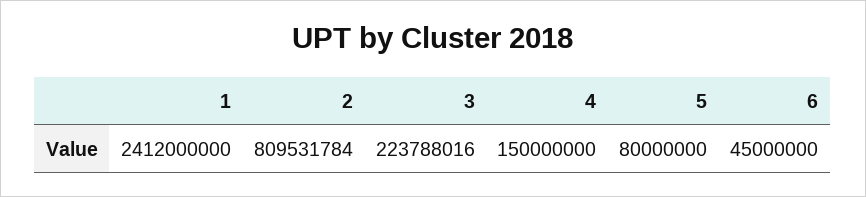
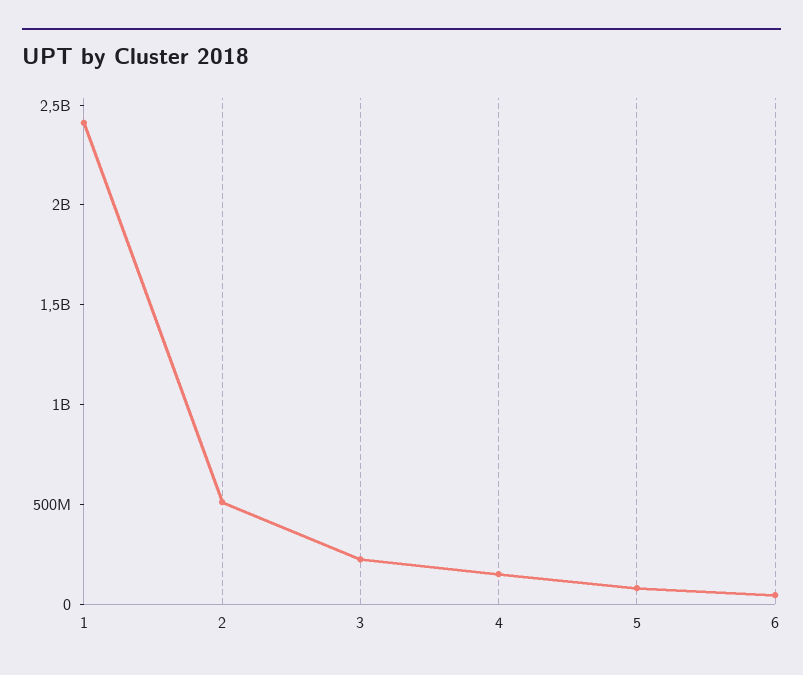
  {
    "1": 2412000000,
-   "2": 809531784,
+   "2": 500000000,
    "3": 223788016,
    "4": 150000000,
    "5": 80000000,
    "6": 45000000
  }

